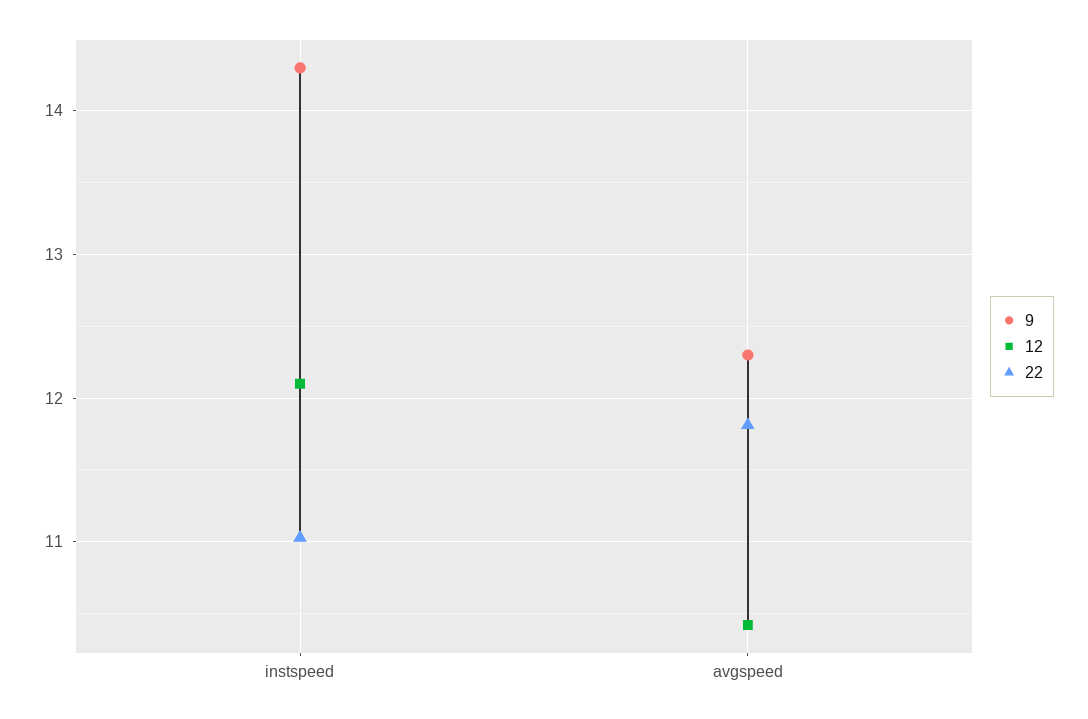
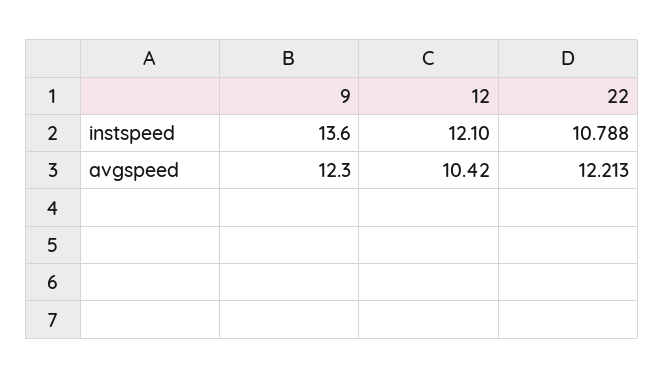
  {
    "9": {
-     "instspeed": 14.3,
+     "instspeed": 13.6,
      "avgspeed": 12.3
    },
    "12": {
      "instspeed": 12.1,
      "avgspeed": 10.42
    },
    "22": {
-     "instspeed": 11,
+     "instspeed": 10.788,
-     "avgspeed": 11.8
+     "avgspeed": 12.213
    }
  }

